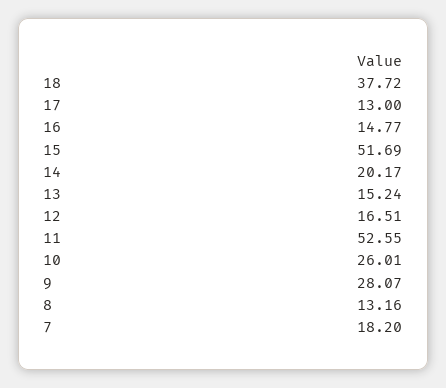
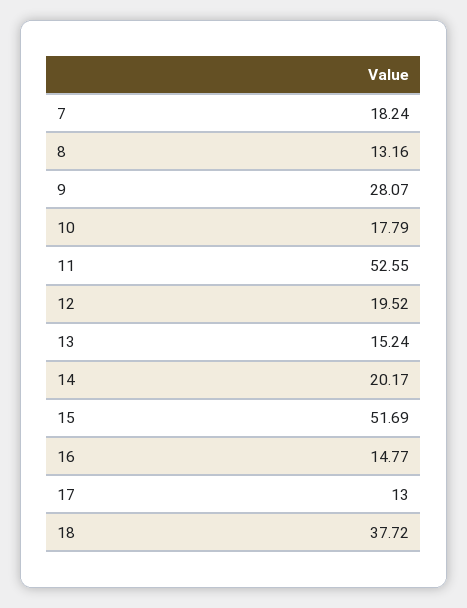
  {
    "18": 37.72,
    "17": 13,
    "16": 14.77,
    "15": 51.69,
    "14": 20.17,
    "13": 15.24,
-   "12": 16.51,
+   "12": 19.52,
    "11": 52.55,
-   "10": 26.01,
+   "10": 17.79,
    "9": 28.07,
    "8": 13.16,
-   "7": 18.2
+   "7": 18.24
  }

